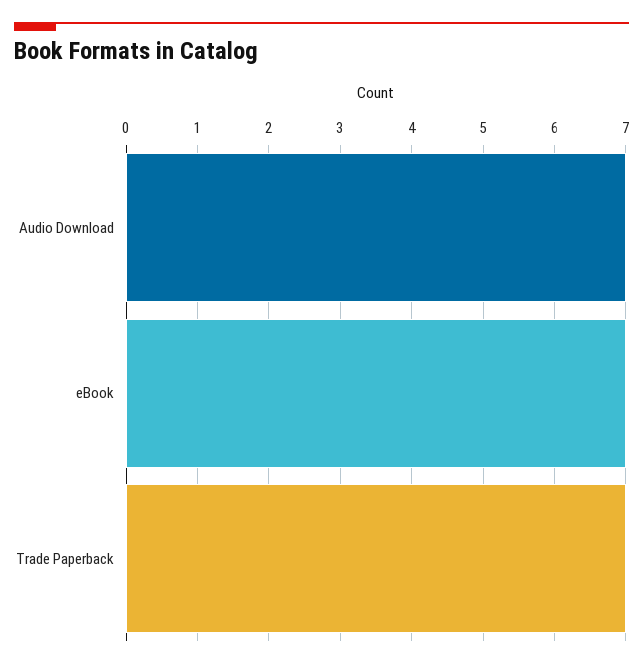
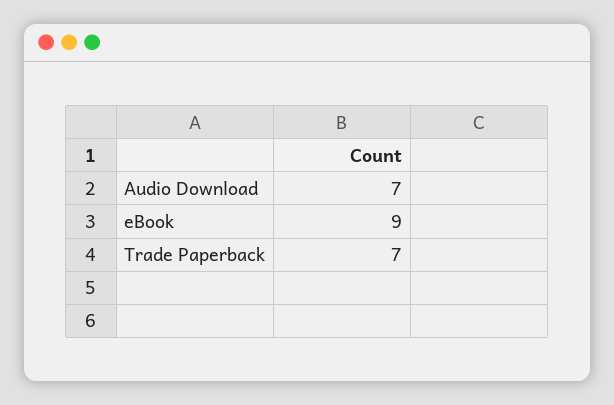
  {
    "Audio Download": 7,
-   "eBook": 7,
+   "eBook": 9,
    "Trade Paperback": 7
  }

